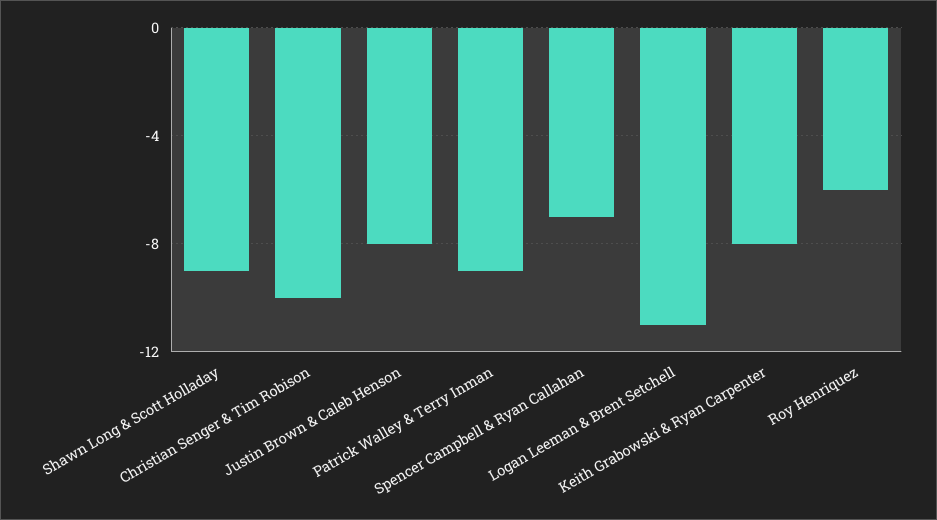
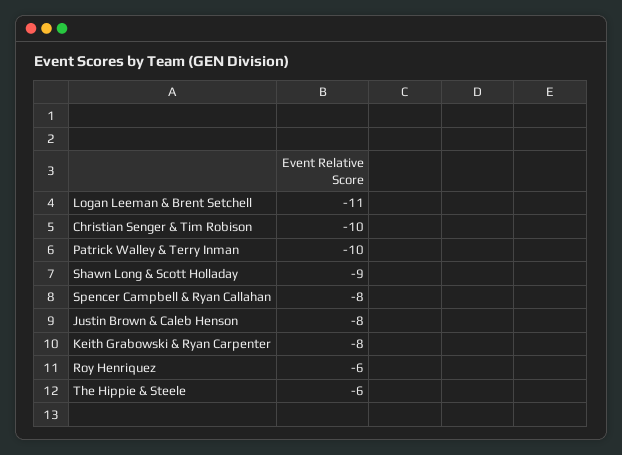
  {
    "Shawn Long & Scott Holladay": -9,
    "Christian Senger & Tim Robison": -10,
    "Justin Brown & Caleb Henson": -8,
-   "Patrick Walley & Terry Inman": -9,
+   "Patrick Walley & Terry Inman": -10,
-   "Spencer Campbell & Ryan Callahan": -7,
+   "Spencer Campbell & Ryan Callahan": -8,
    "Logan Leeman & Brent Setchell": -11,
    "Keith Grabowski & Ryan Carpenter": -8,
-   "Roy Henriquez": -6
+   "Roy Henriquez": -6,
+   "The Hippie & Steele": -6
  }

